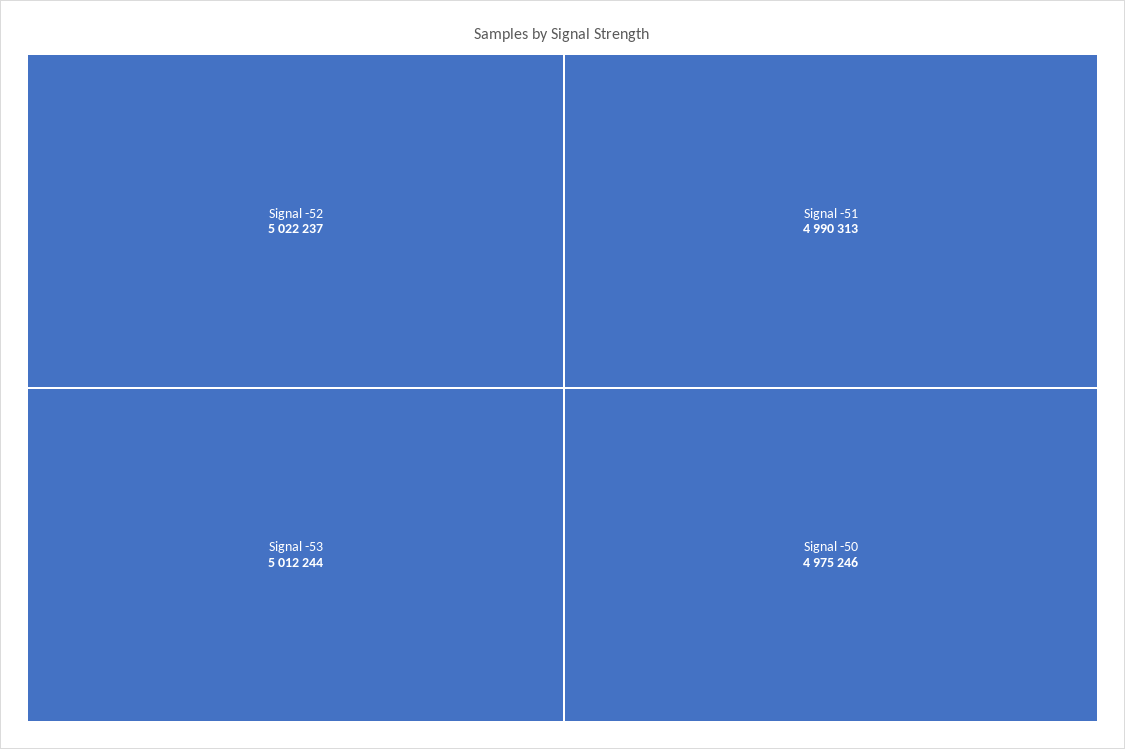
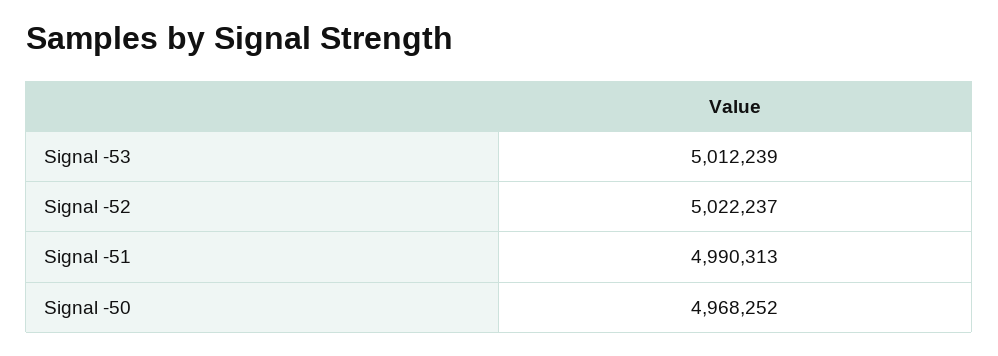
  {
    "Signal -52": 5022237,
-   "Signal -53": 5012244,
+   "Signal -53": 5012239,
    "Signal -51": 4990313,
-   "Signal -50": 4975246
+   "Signal -50": 4968252
  }

